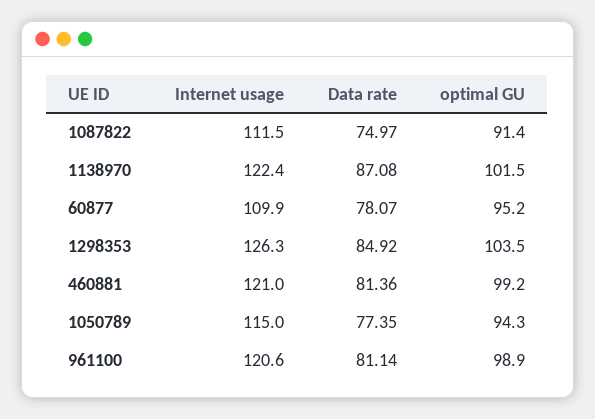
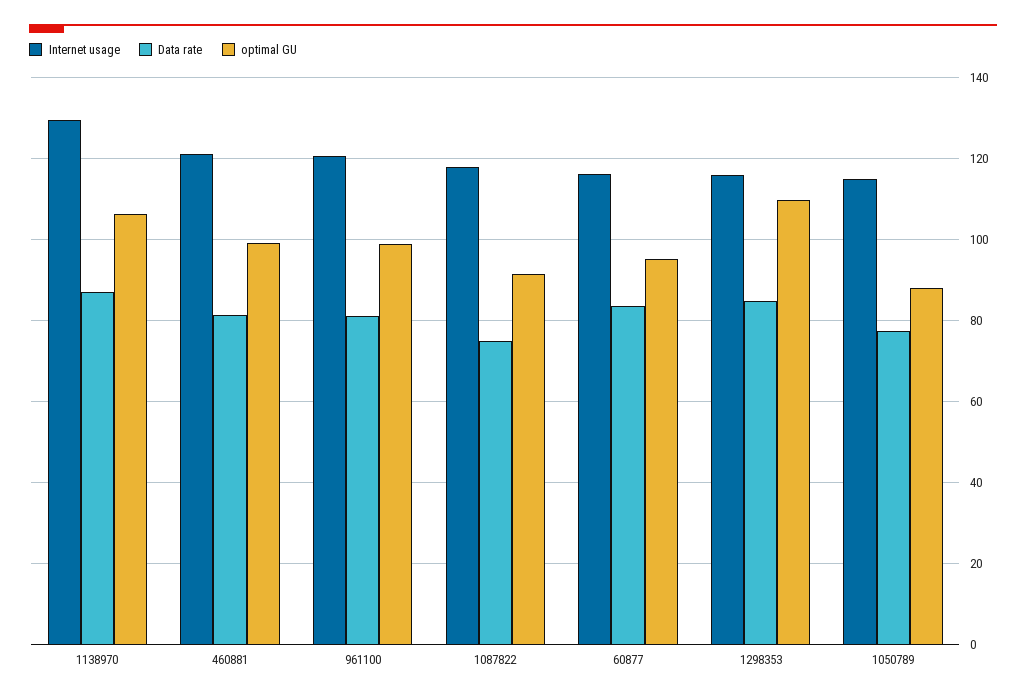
  {
    "Internet usage": {
-     "1087822": 111.5,
+     "1087822": 118,
-     "1138970": 122.4,
+     "1138970": 130,
-     "60877": 109.9,
+     "60877": 116,
-     "1298353": 126.3,
+     "1298353": 116,
      "460881": 121,
      "1050789": 115,
      "961100": 120.6
    },
    "Data rate": {
      "1087822": 74.97,
      "1138970": 87.08,
-     "60877": 78.07,
+     "60877": 84,
      "1298353": 84.92,
      "460881": 81.36,
      "1050789": 77.35,
      "961100": 81.14
    },
    "optimal GU": {
      "1087822": 91.4,
-     "1138970": 101.5,
+     "1138970": 106,
      "60877": 95.2,
-     "1298353": 103.5,
+     "1298353": 110,
      "460881": 99.2,
-     "1050789": 94.3,
+     "1050789": 88,
      "961100": 98.9
    }
  }

